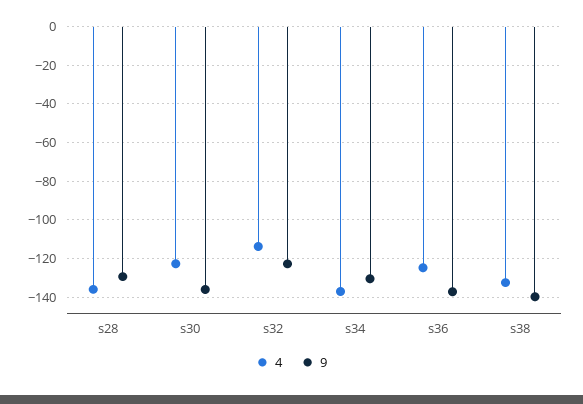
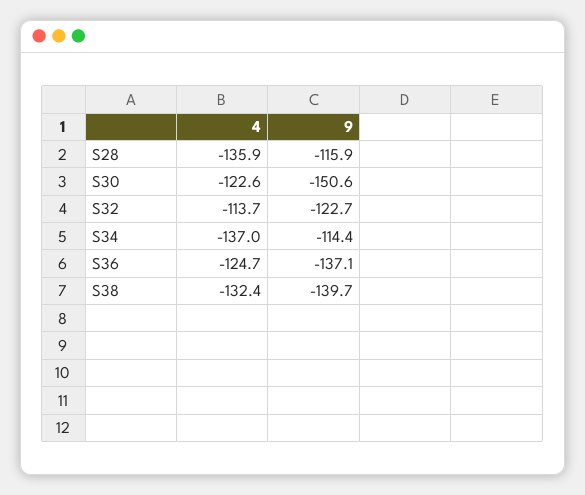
  {
    "4": {
      "s28": -135.9,
      "s30": -122.6,
      "s32": -113.7,
      "s34": -137,
      "s36": -124.7,
      "s38": -132.4
    },
    "9": {
-     "s28": -130,
+     "s28": -115.9,
-     "s30": -135,
+     "s30": -150.6,
      "s32": -122.7,
-     "s34": -130,
+     "s34": -114.4,
      "s36": -137.1,
      "s38": -139.7
    }
  }

